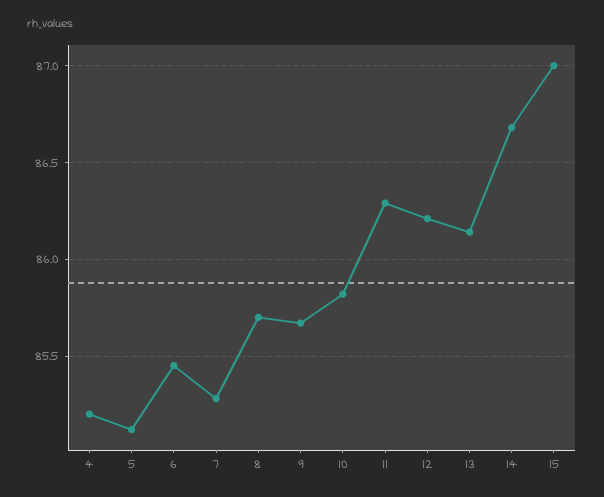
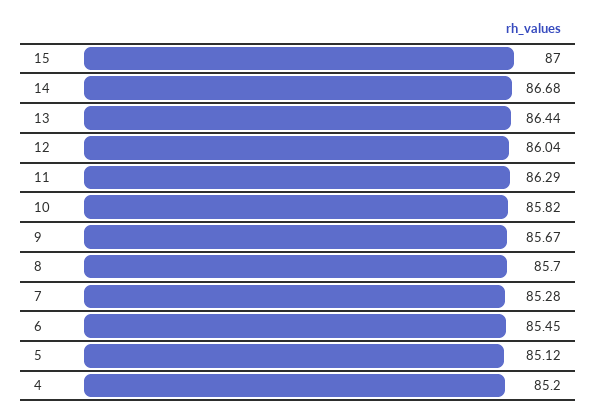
  {
    "4": 85.2,
    "5": 85.12,
    "6": 85.45,
    "7": 85.28,
    "8": 85.7,
    "9": 85.67,
    "10": 85.82,
    "11": 86.29,
-   "12": 86.2,
+   "12": 86.04,
-   "13": 86.15,
+   "13": 86.44,
    "14": 86.68,
    "15": 87
  }

